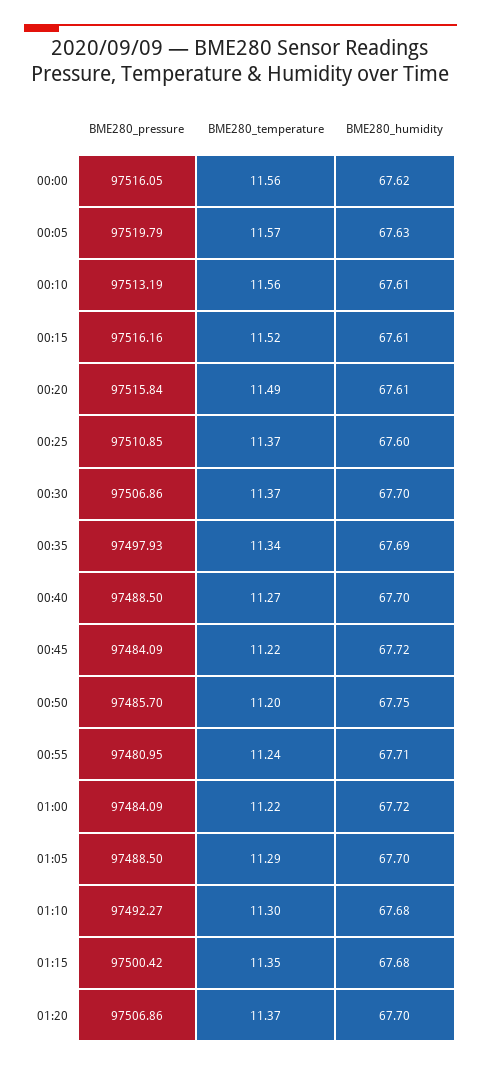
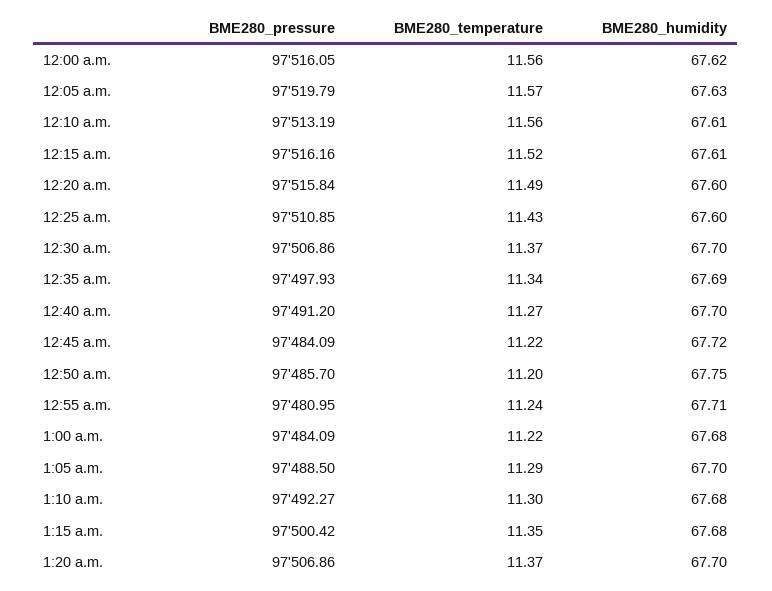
  {
    "BME280_pressure": {
      "00:00": 97516.05,
      "00:05": 97519.79,
      "00:10": 97513.19,
      "00:15": 97516.16,
      "00:20": 97515.84,
      "00:25": 97510.85,
      "00:30": 97506.86,
      "00:35": 97497.93,
-     "00:40": 97488.5,
+     "00:40": 97491.2,
      "00:45": 97484.09,
      "00:50": 97485.7,
      "00:55": 97480.95,
      "01:00": 97484.09,
      "01:05": 97488.5,
      "01:10": 97492.27,
      "01:15": 97500.42,
      "01:20": 97506.86
    },
    "BME280_temperature": {
      "00:00": 11.56,
      "00:05": 11.57,
      "00:10": 11.56,
      "00:15": 11.52,
      "00:20": 11.49,
-     "00:25": 11.37,
+     "00:25": 11.43,
      "00:30": 11.37,
      "00:35": 11.34,
      "00:40": 11.27,
      "00:45": 11.22,
      "00:50": 11.2,
      "00:55": 11.24,
      "01:00": 11.22,
      "01:05": 11.29,
      "01:10": 11.3,
      "01:15": 11.35,
      "01:20": 11.37
    },
    "BME280_humidity": {
      "00:00": 67.62,
      "00:05": 67.63,
      "00:10": 67.61,
      "00:15": 67.61,
-     "00:20": 67.61,
+     "00:20": 67.6,
      "00:25": 67.6,
      "00:30": 67.7,
      "00:35": 67.69,
      "00:40": 67.7,
      "00:45": 67.72,
      "00:50": 67.75,
      "00:55": 67.71,
-     "01:00": 67.72,
+     "01:00": 67.68,
      "01:05": 67.7,
      "01:10": 67.68,
      "01:15": 67.68,
      "01:20": 67.7
    }
  }

